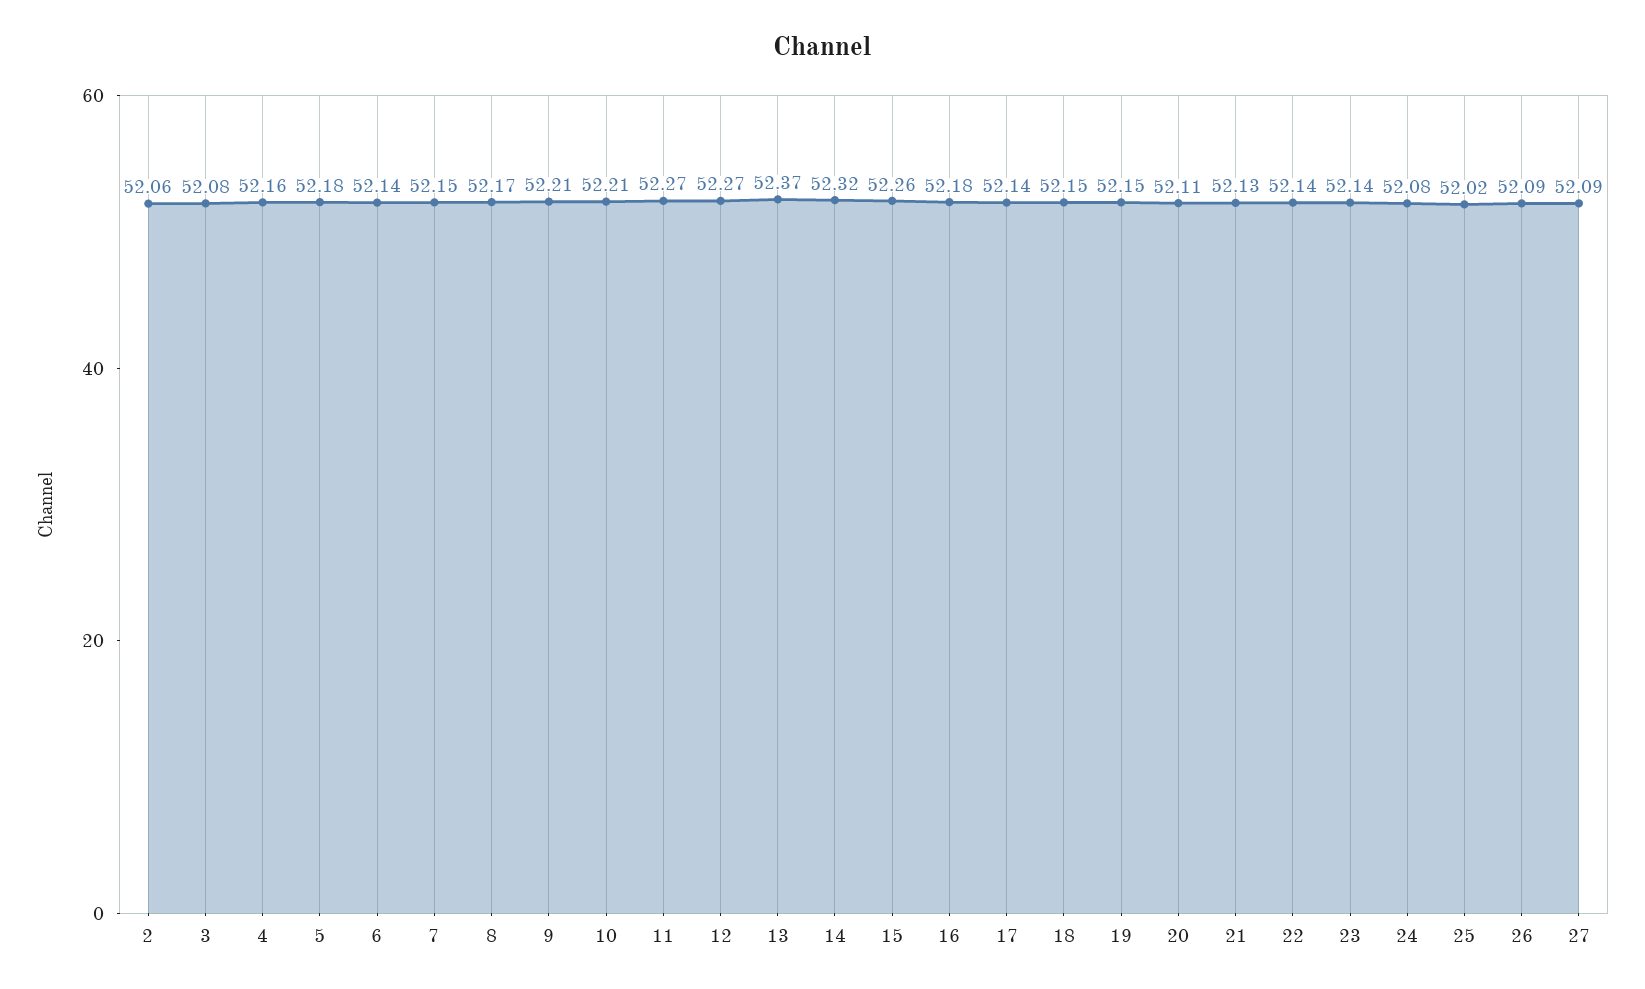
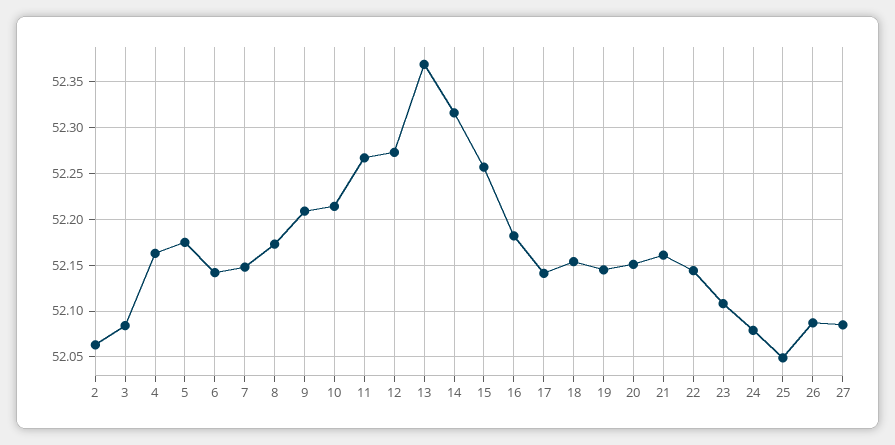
  {
    "2": 52.06,
    "3": 52.08,
    "4": 52.16,
    "5": 52.18,
    "6": 52.14,
    "7": 52.15,
    "8": 52.17,
    "9": 52.21,
    "10": 52.21,
    "11": 52.27,
    "12": 52.27,
    "13": 52.37,
    "14": 52.32,
    "15": 52.26,
    "16": 52.18,
    "17": 52.14,
    "18": 52.15,
    "19": 52.15,
-   "20": 52.11,
+   "20": 52.15,
-   "21": 52.13,
+   "21": 52.16,
    "22": 52.14,
-   "23": 52.14,
+   "23": 52.11,
    "24": 52.08,
-   "25": 52.02,
+   "25": 52.05,
    "26": 52.09,
    "27": 52.09
  }

